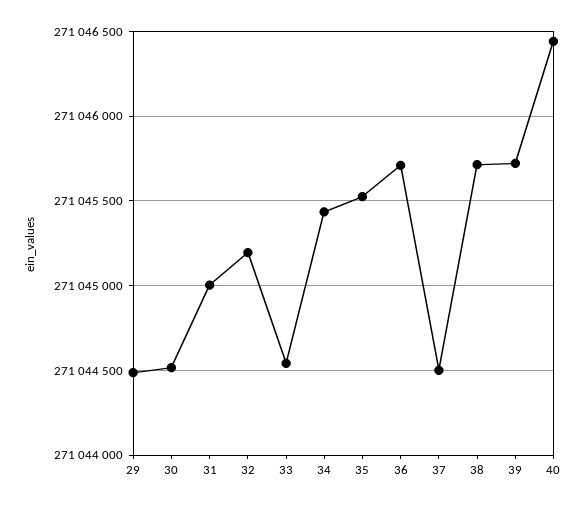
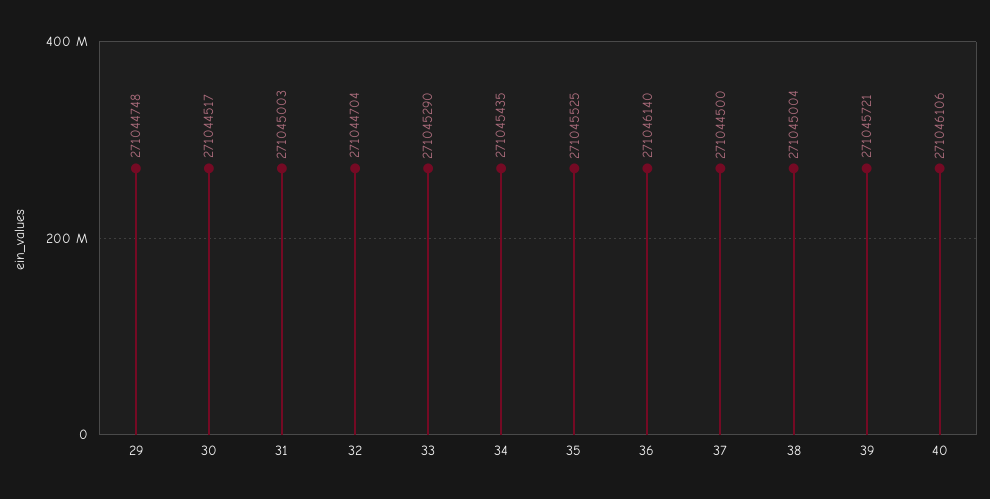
  {
-   "29": 271044500,
+   "29": 271044748,
    "30": 271044517,
    "31": 271045003,
-   "32": 271045200,
+   "32": 271044704,
-   "33": 271044550,
+   "33": 271045290,
    "34": 271045435,
    "35": 271045525,
-   "36": 271045700,
+   "36": 271046140,
    "37": 271044500,
-   "38": 271045700,
+   "38": 271045004,
    "39": 271045721,
-   "40": 271046450
+   "40": 271046106
  }

